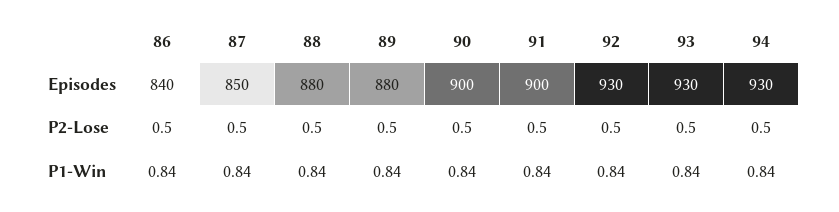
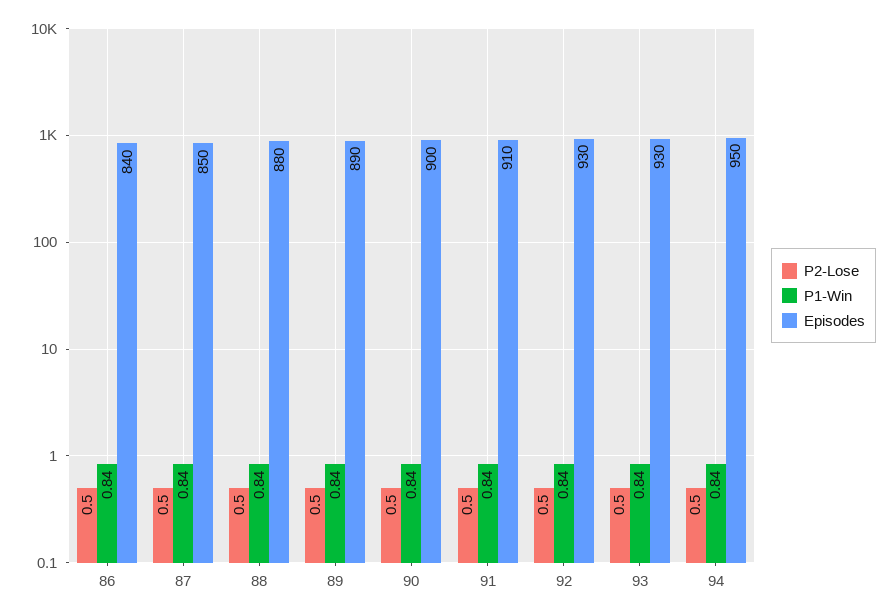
  {
    "Episodes": {
      "86": 840,
      "87": 850,
      "88": 880,
-     "89": 880,
+     "89": 890,
      "90": 900,
-     "91": 900,
+     "91": 910,
      "92": 930,
      "93": 930,
-     "94": 930
+     "94": 950
    },
    "P2-Lose": {
      "86": 0.5,
      "87": 0.5,
      "88": 0.5,
      "89": 0.5,
      "90": 0.5,
      "91": 0.5,
      "92": 0.5,
      "93": 0.5,
      "94": 0.5
    },
    "P1-Win": {
      "86": 0.84,
      "87": 0.84,
      "88": 0.84,
      "89": 0.84,
      "90": 0.84,
      "91": 0.84,
      "92": 0.84,
      "93": 0.84,
      "94": 0.84
    }
  }

